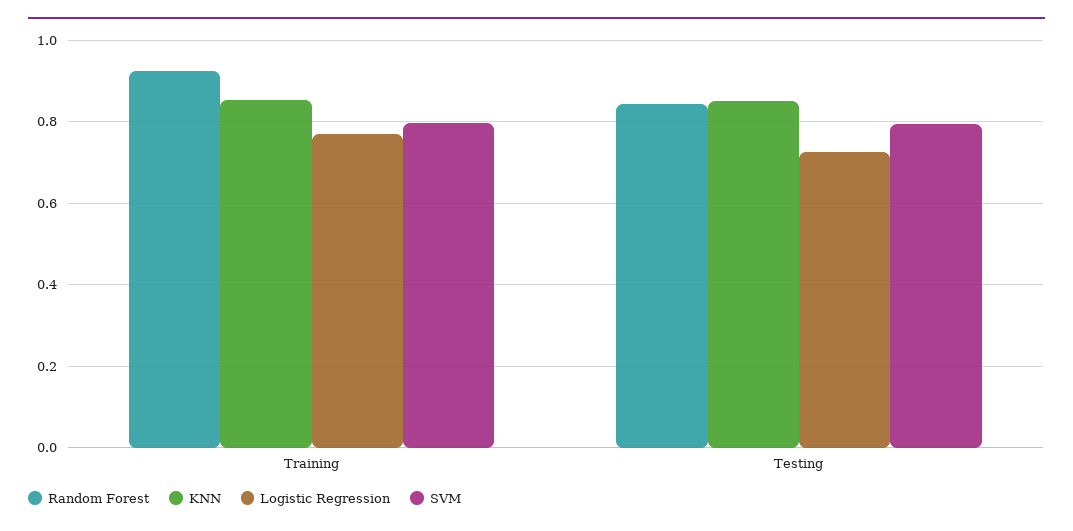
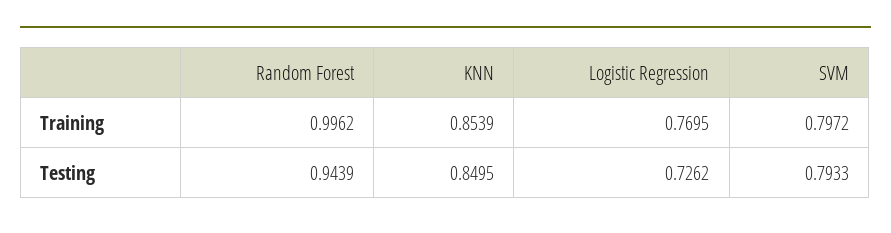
  {
    "Random Forest": {
-     "Training": 0.92,
+     "Training": 0.9962,
-     "Testing": 0.84
+     "Testing": 0.9439
    },
    "KNN": {
      "Training": 0.8539,
      "Testing": 0.8495
    },
    "Logistic Regression": {
      "Training": 0.7695,
      "Testing": 0.7262
    },
    "SVM": {
      "Training": 0.7972,
      "Testing": 0.7933
    }
  }

